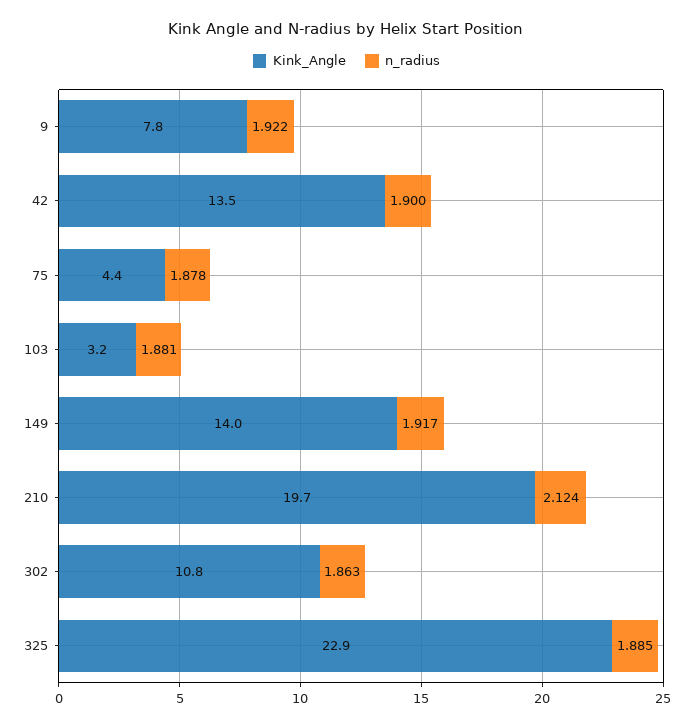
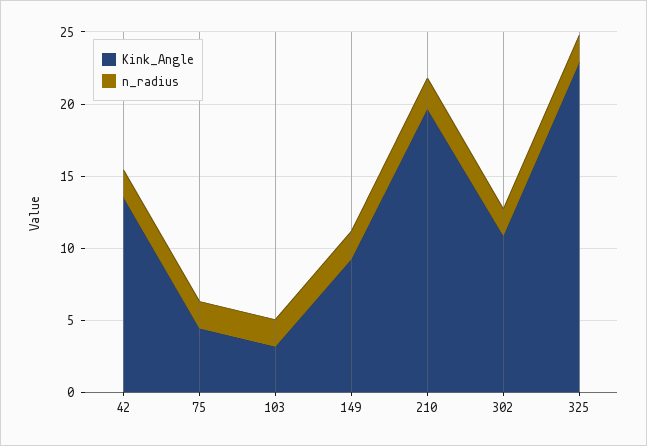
  {
    "Kink_Angle": {
-     "9": 7.8,
      "42": 13.5,
      "75": 4.4,
      "103": 3.2,
-     "149": 14,
+     "149": 9,
      "210": 19.7,
      "302": 10.8,
      "325": 22.9
    },
    "n_radius": {
-     "9": 1.922,
      "42": 1.9,
      "75": 1.878,
      "103": 1.881,
      "149": 1.917,
      "210": 2.124,
      "302": 1.863,
      "325": 1.885
    }
  }

